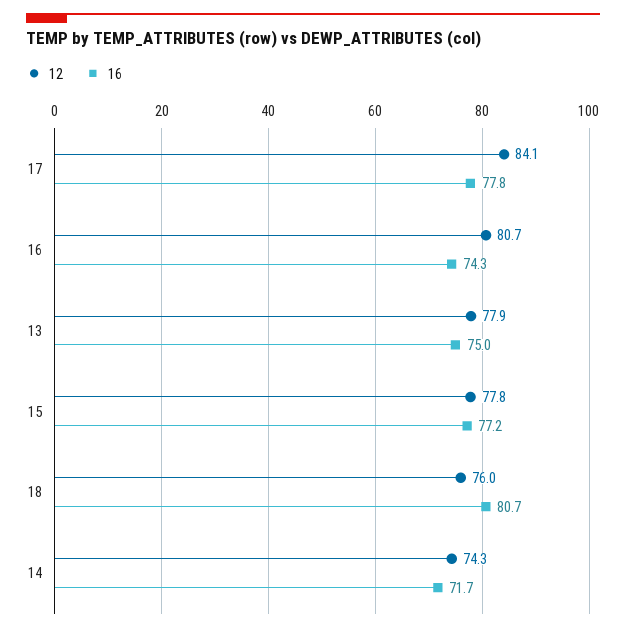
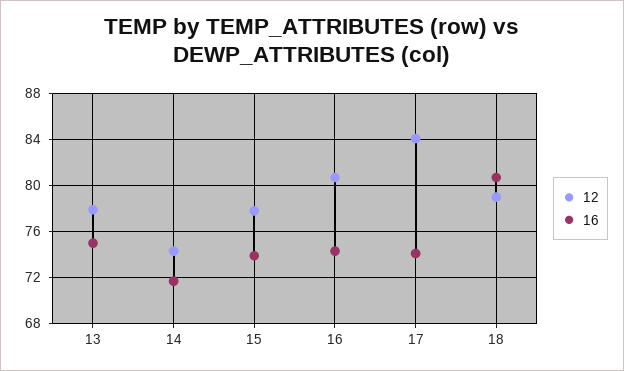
  {
    "12": {
      "17": 84.1,
      "16": 80.7,
      "13": 77.9,
      "15": 77.8,
-     "18": 76,
+     "18": 79,
      "14": 74.3
    },
    "16": {
-     "17": 77.8,
+     "17": 74,
      "16": 74.3,
      "13": 75,
-     "15": 77.2,
+     "15": 74,
      "18": 80.7,
      "14": 71.7
    }
  }

